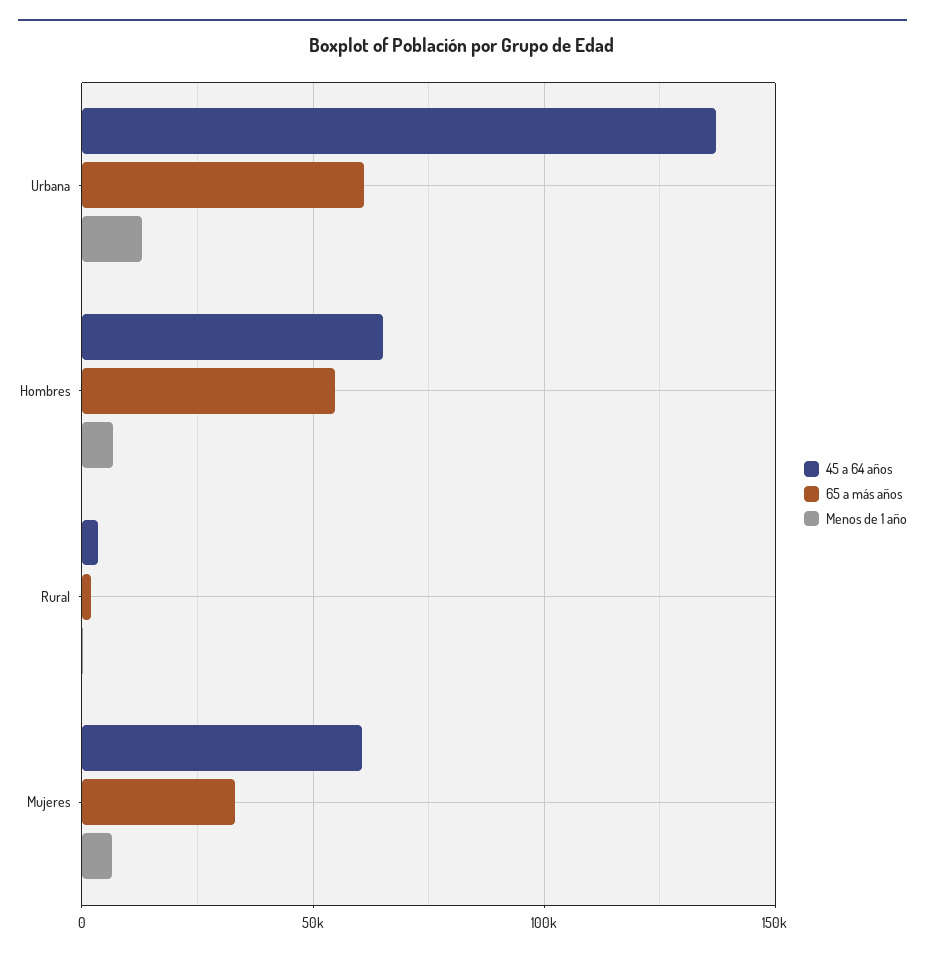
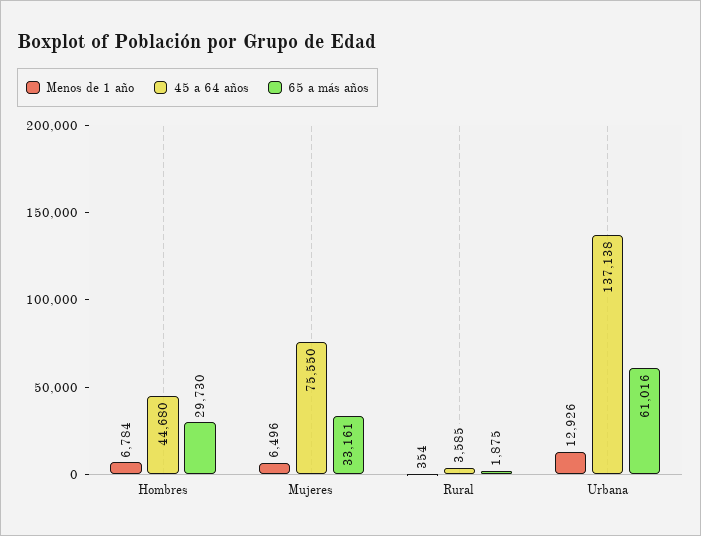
  {
    "45 a 64 años": {
      "Urbana": 137138,
-     "Hombres": 65000,
+     "Hombres": 44680,
      "Rural": 3585,
-     "Mujeres": 60000
+     "Mujeres": 75550
    },
    "65 a más años": {
      "Urbana": 61016,
-     "Hombres": 55000,
+     "Hombres": 29730,
      "Rural": 1875,
      "Mujeres": 33161
    },
    "Menos de 1 año": {
      "Urbana": 12926,
      "Hombres": 6784,
      "Rural": 354,
      "Mujeres": 6496
    }
  }

